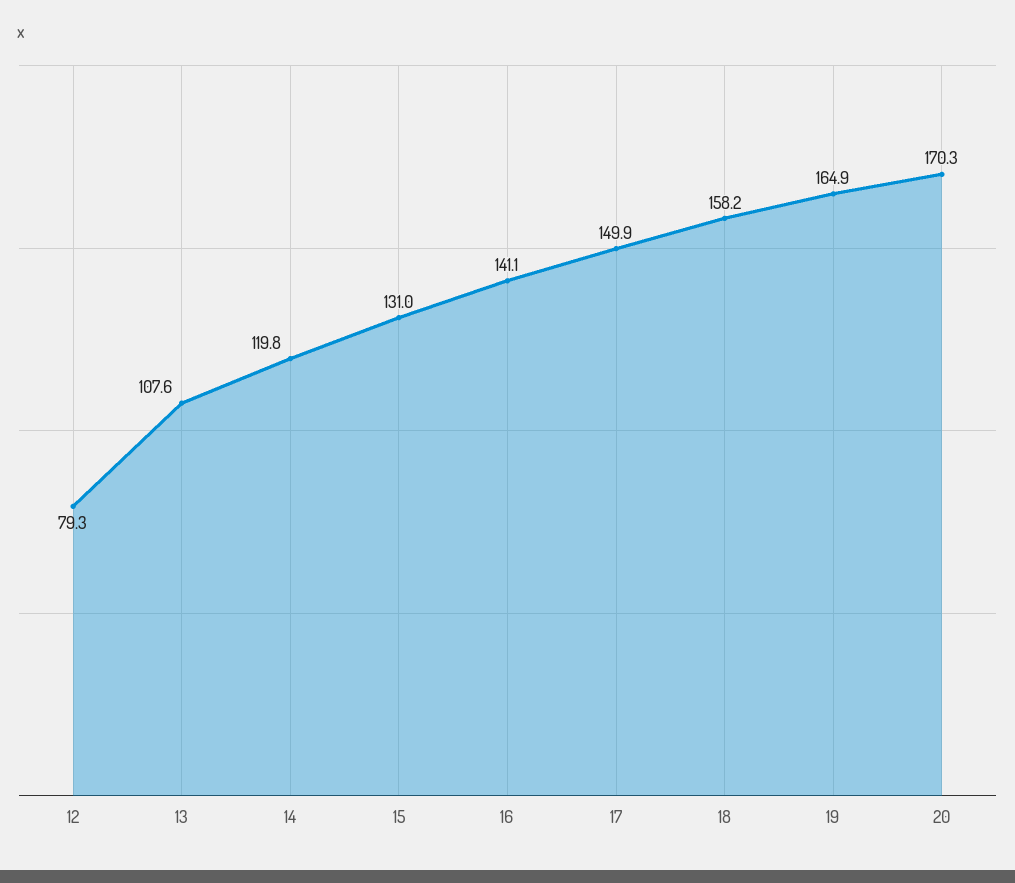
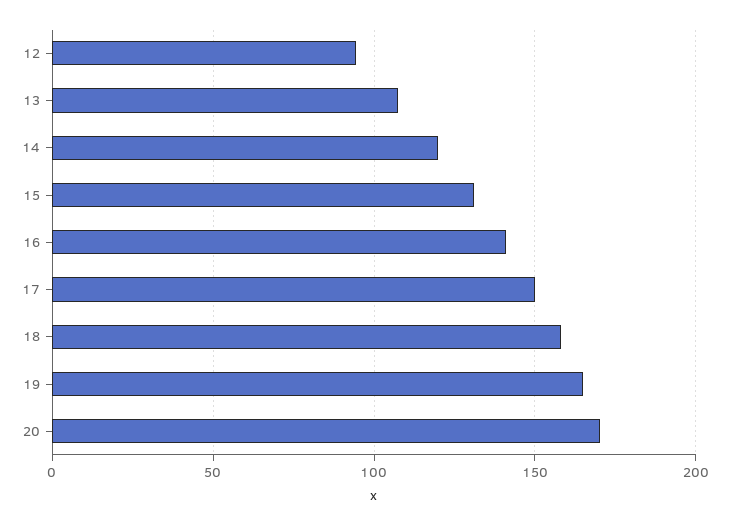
  {
-   "12": 79.3,
+   "12": 95,
    "13": 107.6,
    "14": 119.8,
    "15": 131,
    "16": 141.1,
    "17": 149.9,
    "18": 158.2,
    "19": 164.9,
    "20": 170.3
  }

